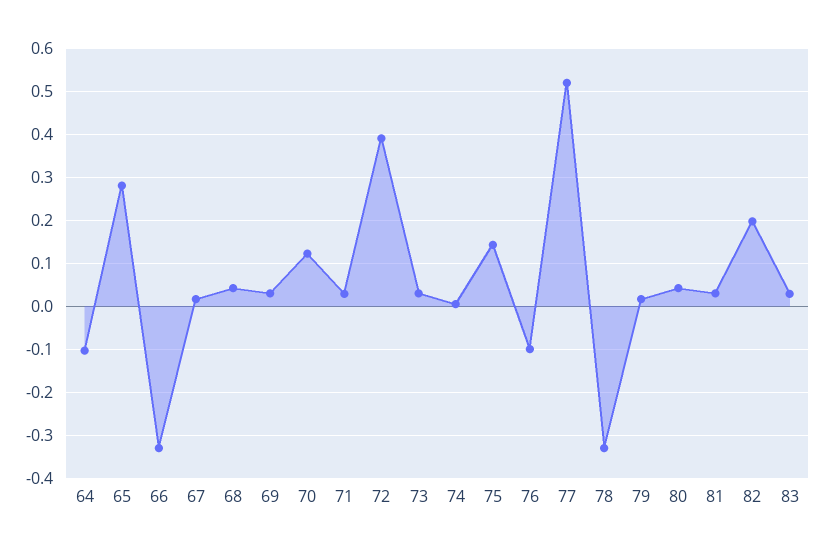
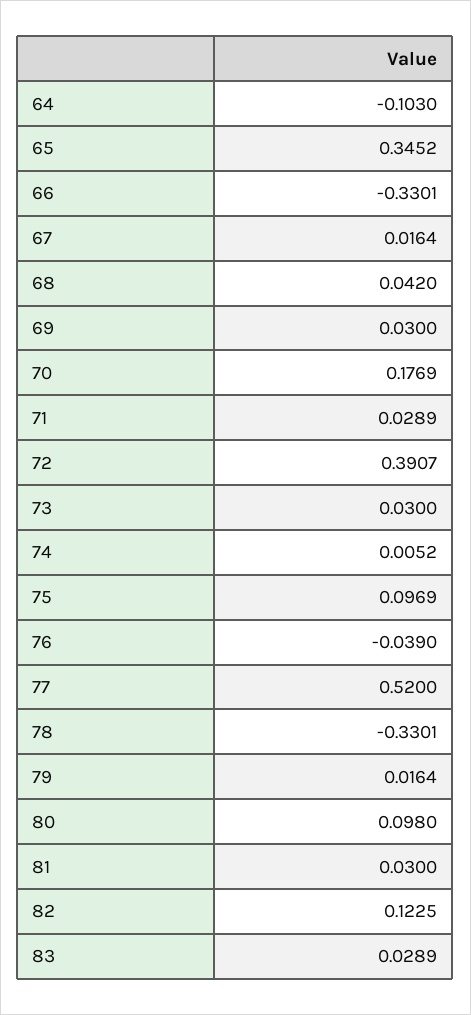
  {
    "64": -0.103,
-   "65": 0.28,
+   "65": 0.3452,
    "66": -0.3301,
    "67": 0.0164,
    "68": 0.042,
    "69": 0.03,
-   "70": 0.12,
+   "70": 0.1769,
    "71": 0.0289,
    "72": 0.3907,
    "73": 0.03,
    "74": 0.0052,
-   "75": 0.14,
+   "75": 0.0969,
-   "76": -0.1,
+   "76": -0.039,
    "77": 0.52,
    "78": -0.3301,
    "79": 0.0164,
-   "80": 0.04,
+   "80": 0.098,
    "81": 0.03,
-   "82": 0.2,
+   "82": 0.1225,
    "83": 0.0289
  }

